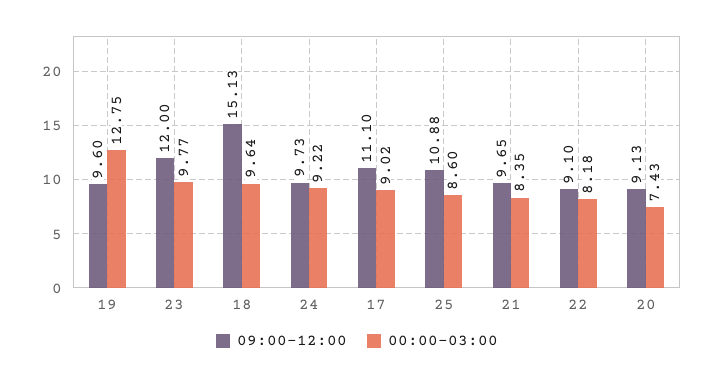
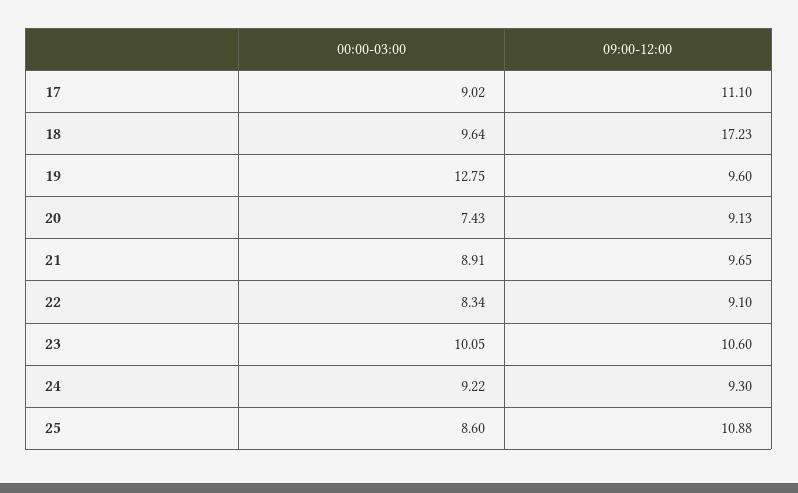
  {
    "09:00-12:00": {
      "19": 9.6,
-     "23": 12,
+     "23": 10.6,
-     "18": 15.13,
+     "18": 17.23,
-     "24": 9.73,
+     "24": 9.3,
      "17": 11.1,
      "25": 10.88,
      "21": 9.65,
      "22": 9.1,
      "20": 9.13
    },
    "00:00-03:00": {
      "19": 12.75,
-     "23": 9.77,
+     "23": 10.05,
      "18": 9.64,
      "24": 9.22,
      "17": 9.02,
      "25": 8.6,
-     "21": 8.35,
+     "21": 8.91,
-     "22": 8.18,
+     "22": 8.34,
      "20": 7.43
    }
  }

